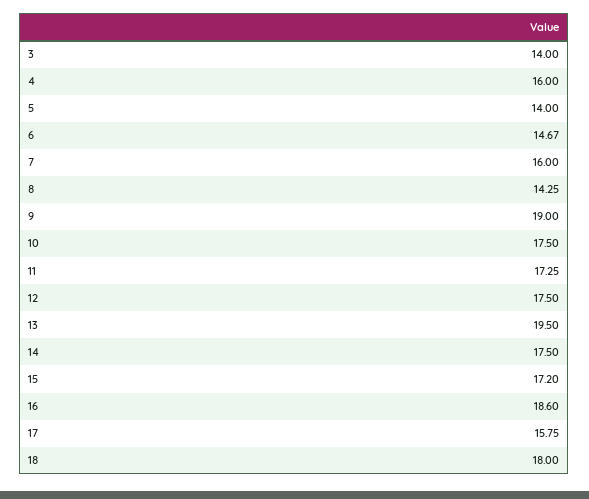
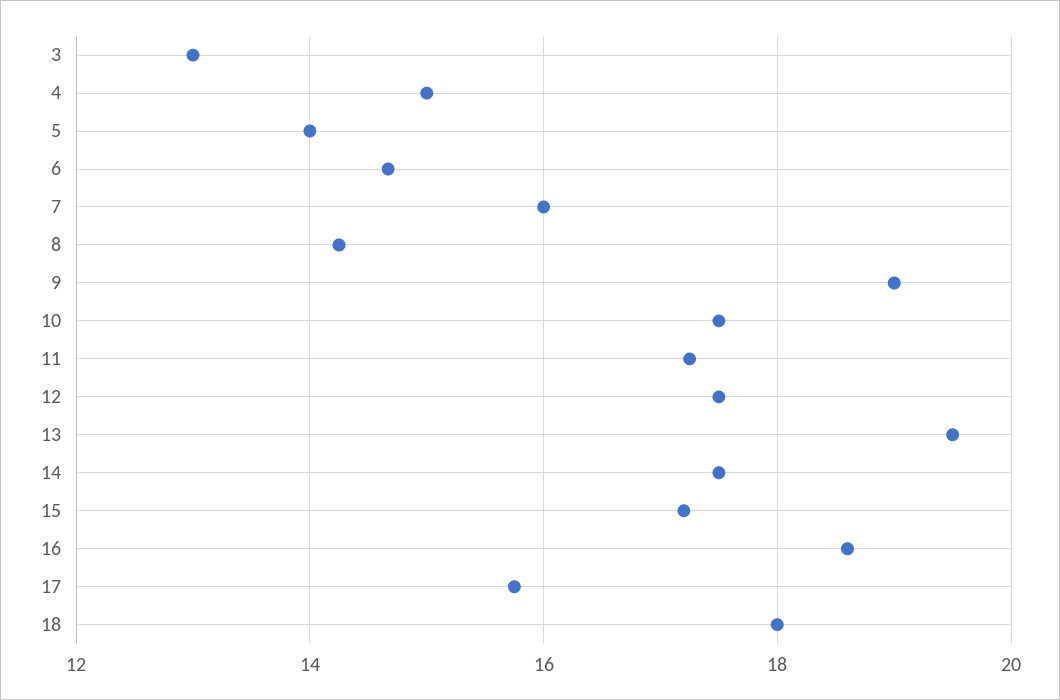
  {
-   "3": 14,
+   "3": 13,
-   "4": 16,
+   "4": 15,
    "5": 14,
    "6": 14.67,
    "7": 16,
    "8": 14.25,
    "9": 19,
    "10": 17.5,
    "11": 17.25,
    "12": 17.5,
    "13": 19.5,
    "14": 17.5,
    "15": 17.2,
    "16": 18.6,
    "17": 15.75,
    "18": 18
  }

